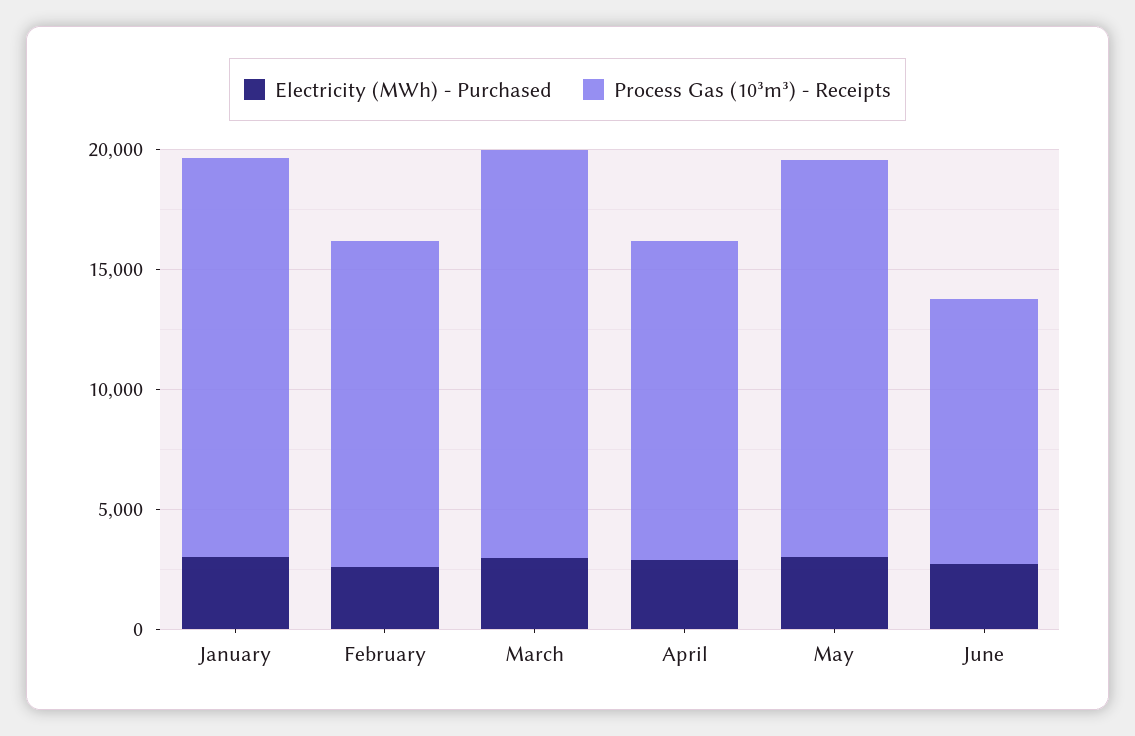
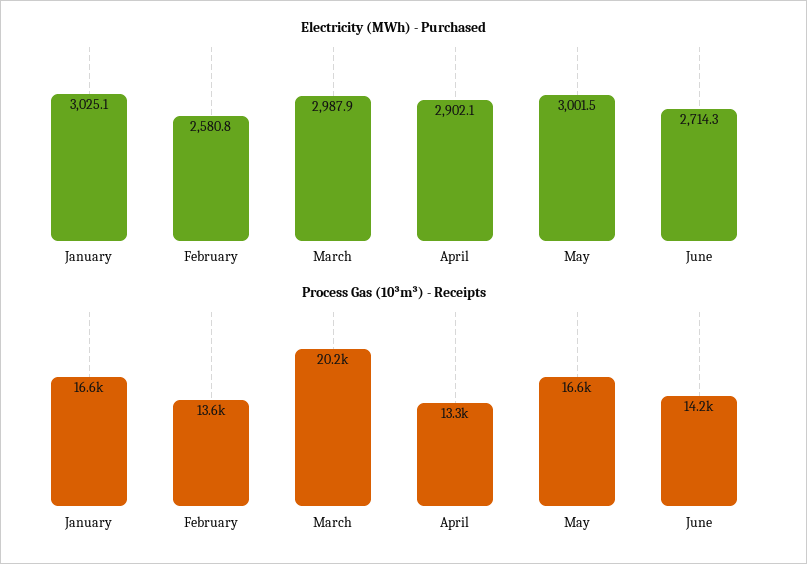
  {
    "Electricity (MWh) - Purchased": {
      "January": 3025.1,
      "February": 2580.8,
      "March": 2987.9,
      "April": 2902.1,
      "May": 3001.5,
      "June": 2714.3
    },
    "Process Gas (10³m³) - Receipts": {
      "January": 16600,
      "February": 13600,
-     "March": 17000,
+     "March": 20200,
      "April": 13300,
      "May": 16600,
-     "June": 11000
+     "June": 14200
    }
  }

